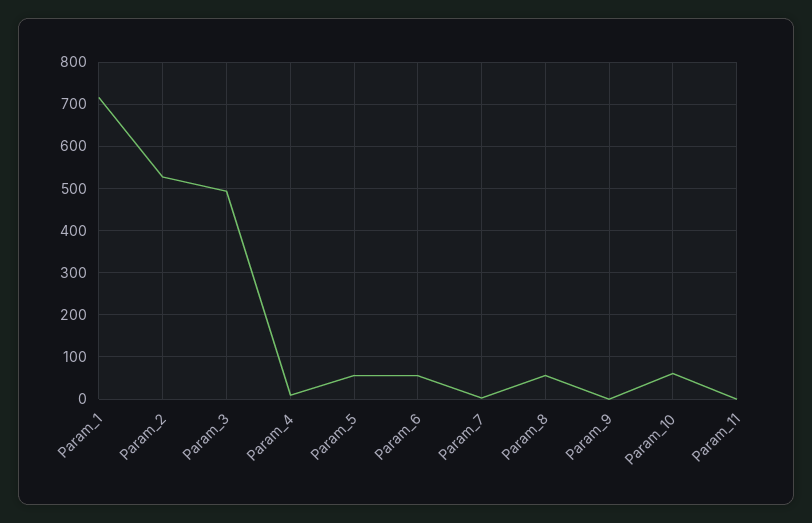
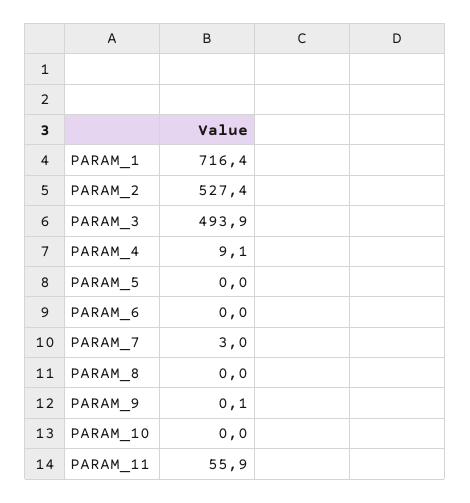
  {
    "Param_1": 716.4,
    "Param_2": 527.4,
    "Param_3": 493.9,
    "Param_4": 9.1,
-   "Param_5": 60,
+   "Param_5": 0,
-   "Param_6": 60,
+   "Param_6": 0,
    "Param_7": 3,
-   "Param_8": 60,
+   "Param_8": 0,
    "Param_9": 0.1,
-   "Param_10": 60,
+   "Param_10": 0,
-   "Param_11": 0
+   "Param_11": 55.9
  }

